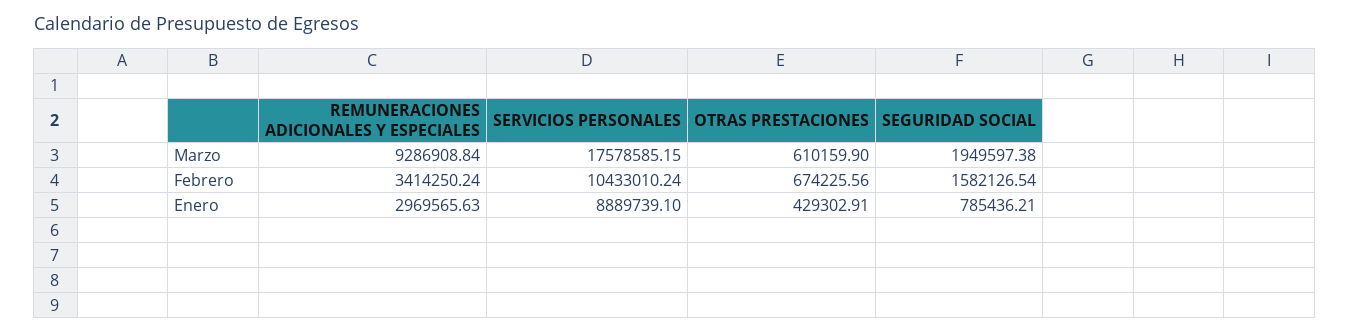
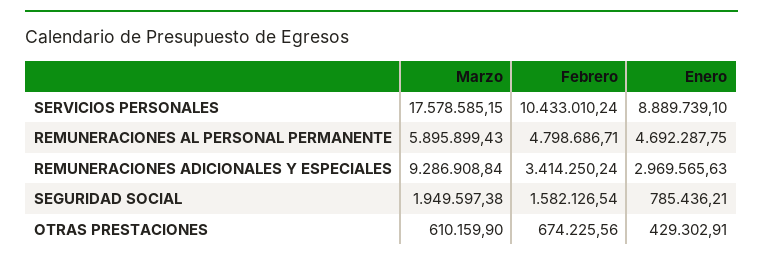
  {
    "REMUNERACIONES ADICIONALES Y ESPECIALES": {
      "Marzo": 9286908.84,
      "Febrero": 3414250.24,
      "Enero": 2969565.63
    },
    "SERVICIOS PERSONALES": {
      "Marzo": 17578585.15,
      "Febrero": 10433010.24,
      "Enero": 8889739.1
    },
    "OTRAS PRESTACIONES": {
      "Marzo": 610159.9,
      "Febrero": 674225.56,
      "Enero": 429302.91
    },
    "SEGURIDAD SOCIAL": {
      "Marzo": 1949597.38,
      "Febrero": 1582126.54,
      "Enero": 785436.21
-   }
+   },
+   "REMUNERACIONES AL PERSONAL PERMANENTE": {
+     "Marzo": 5895899.43,
+     "Febrero": 4798686.71,
+     "Enero": 4692287.75
+   }
  }

